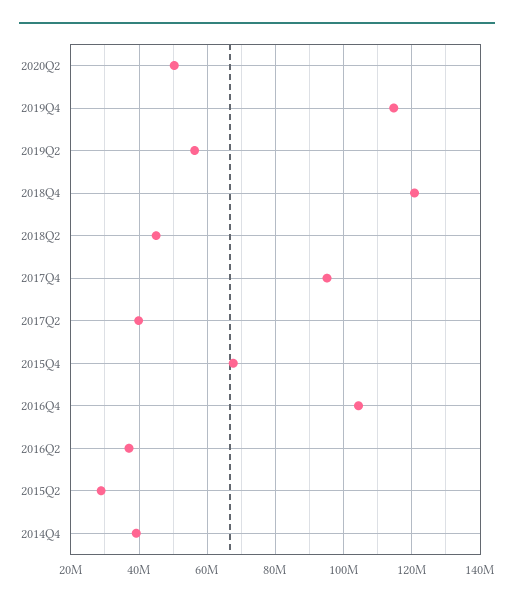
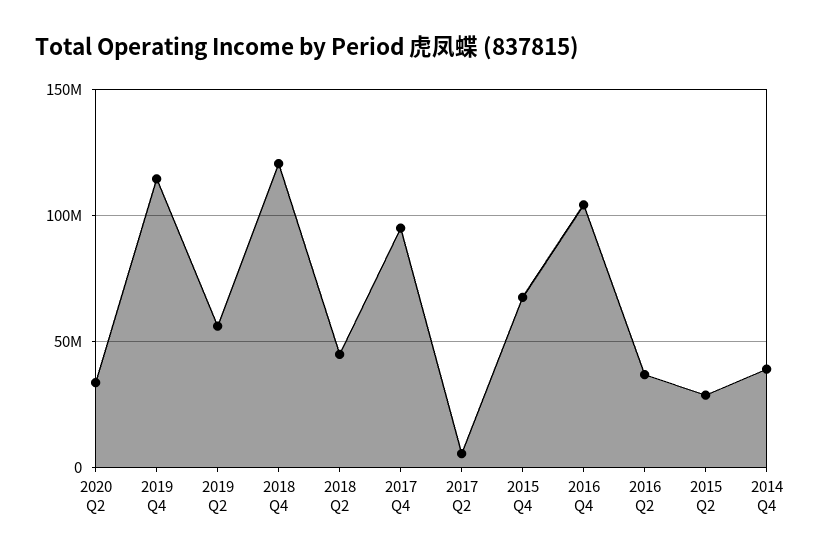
  {
-   "2020Q2": 50000000,
+   "2020Q2": 35000000,
    "2019Q4": 114000000,
    "2019Q2": 56000000,
    "2018Q4": 120000000,
    "2018Q2": 46000000,
    "2017Q4": 96000000,
-   "2017Q2": 40000000,
+   "2017Q2": 5000000,
    "2015Q4": 68000000,
    "2016Q4": 104000000,
    "2016Q2": 38000000,
    "2015Q2": 28000000,
    "2014Q4": 40000000
  }

